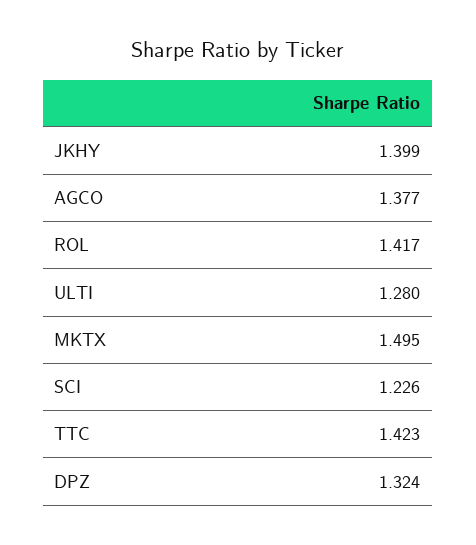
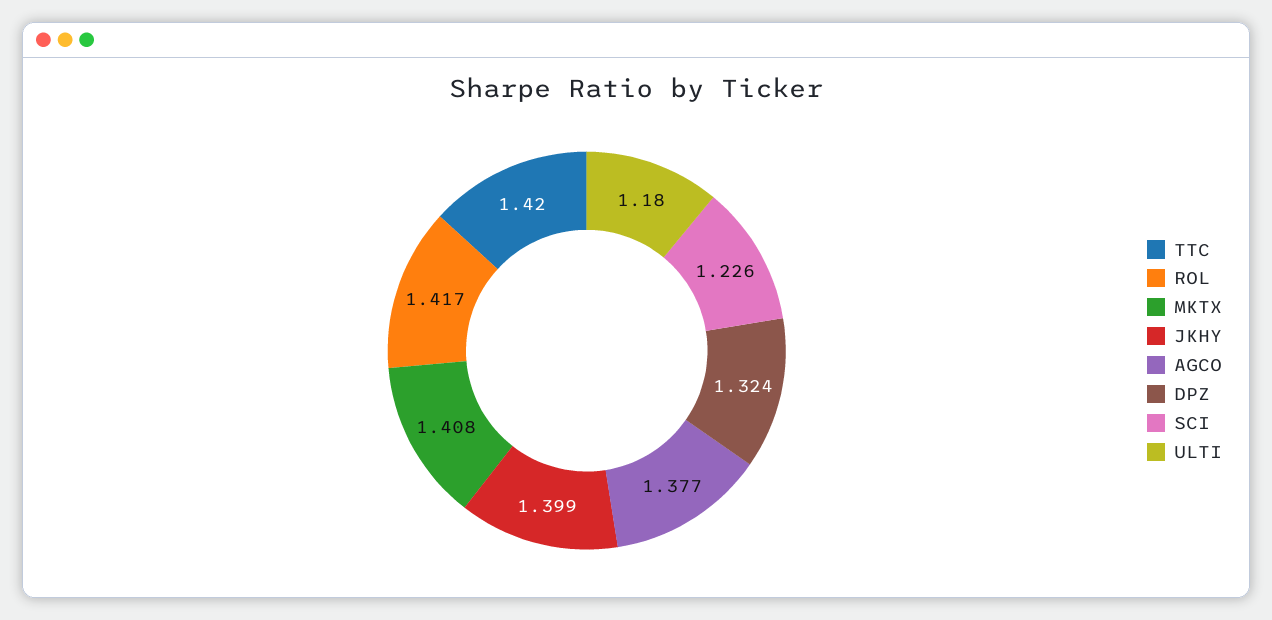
  {
    "JKHY": 1.399,
    "AGCO": 1.377,
    "ROL": 1.417,
-   "ULTI": 1.28,
+   "ULTI": 1.18,
-   "MKTX": 1.495,
+   "MKTX": 1.408,
    "SCI": 1.226,
-   "TTC": 1.423,
+   "TTC": 1.42,
    "DPZ": 1.324
  }

